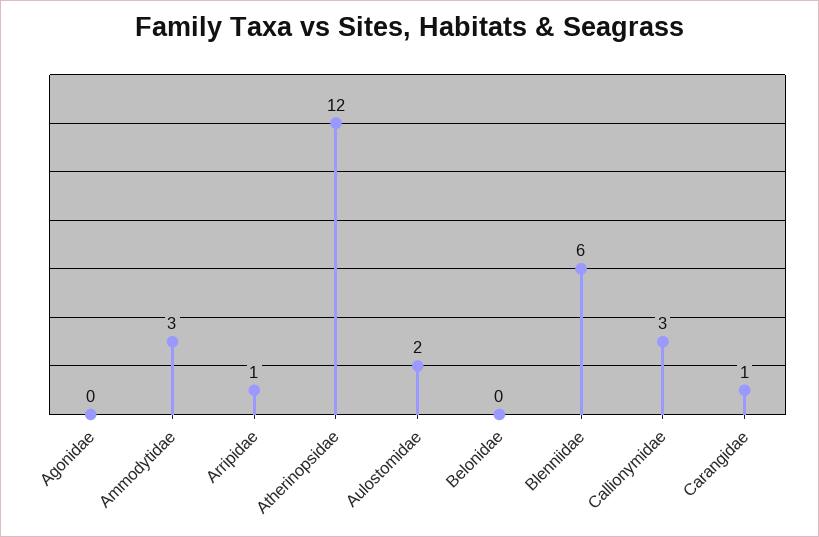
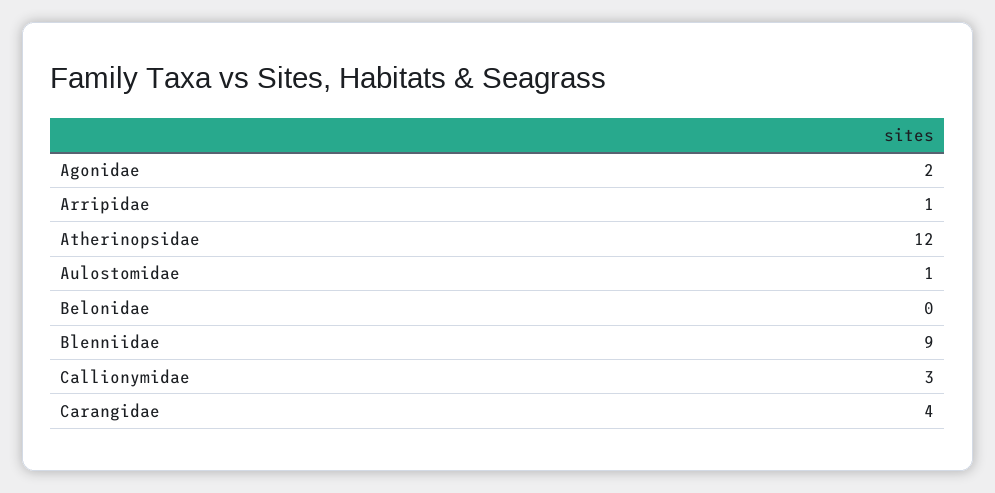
  {
-   "Agonidae": 0,
+   "Agonidae": 2,
-   "Ammodytidae": 3,
    "Arripidae": 1,
    "Atherinopsidae": 12,
-   "Aulostomidae": 2,
+   "Aulostomidae": 1,
    "Belonidae": 0,
-   "Blenniidae": 6,
+   "Blenniidae": 9,
    "Callionymidae": 3,
-   "Carangidae": 1
+   "Carangidae": 4
  }

